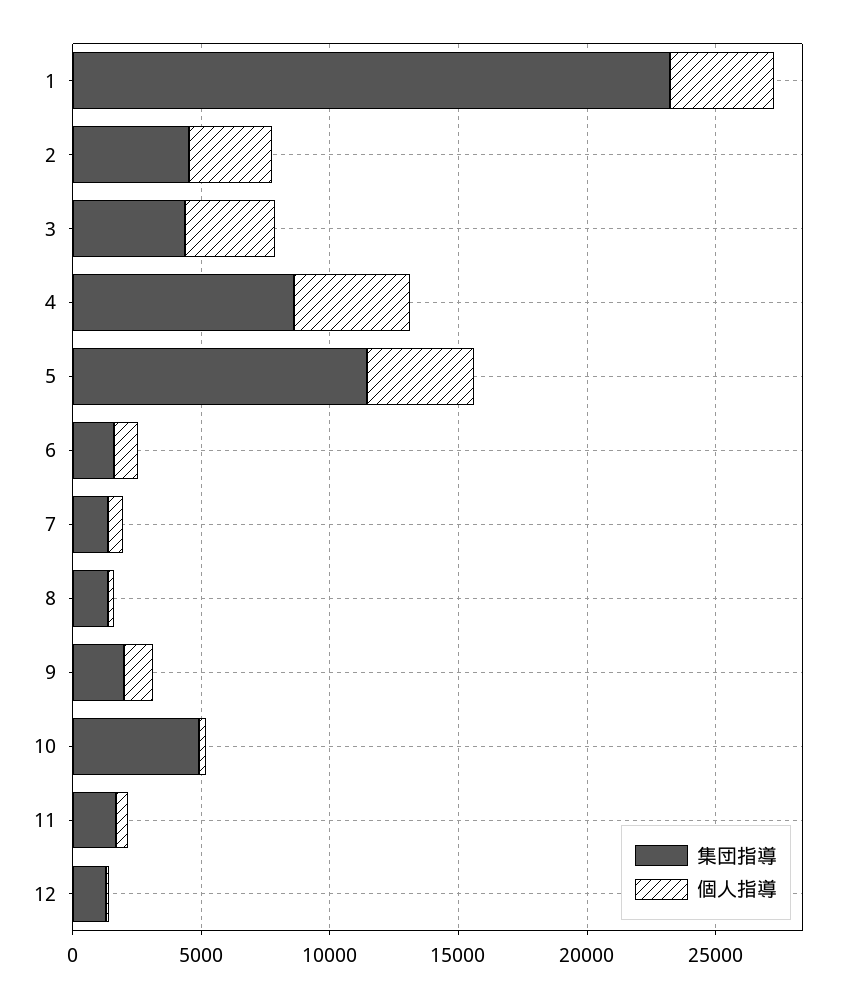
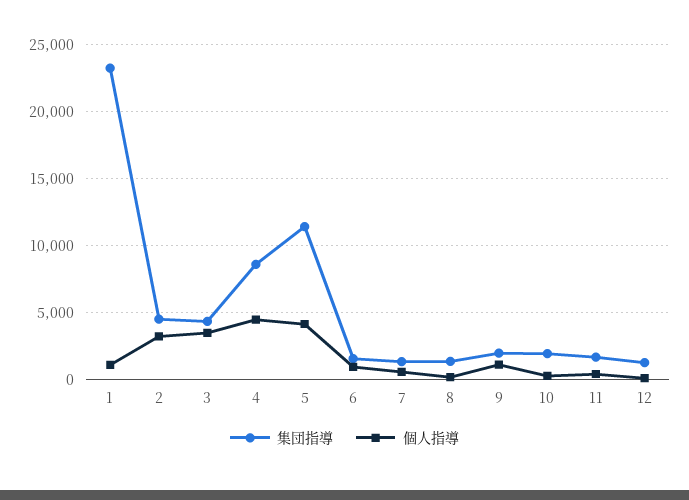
  {
    "集団指導": {
      "1": 23000,
      "2": 4500,
      "3": 4500,
      "4": 8500,
      "5": 11500,
      "6": 1500,
      "7": 1500,
      "8": 1500,
      "9": 2000,
-     "10": 5000,
+     "10": 2000,
      "11": 1500,
      "12": 1500
    },
    "個人指導": {
-     "1": 4000,
+     "1": 1000,
      "2": 3000,
      "3": 3500,
      "4": 4500,
      "5": 4000,
      "6": 1000,
      "7": 500,
      "8": 0,
      "9": 1000,
      "10": 500,
      "11": 500,
      "12": 0
    }
  }

